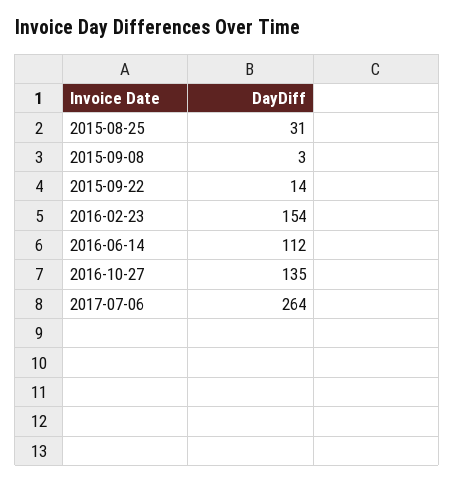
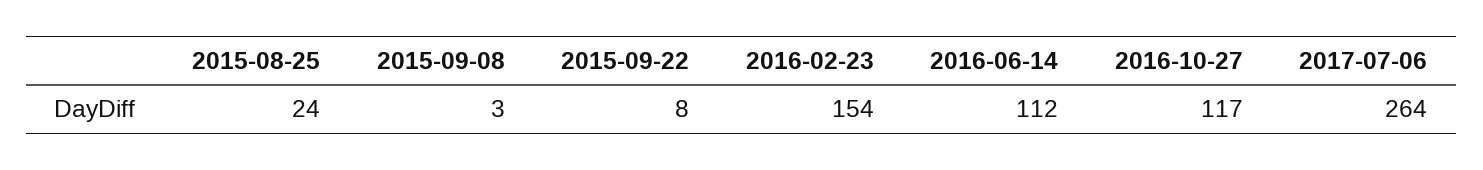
  {
-   "2015-08-25": 31,
+   "2015-08-25": 24,
    "2015-09-08": 3,
-   "2015-09-22": 14,
+   "2015-09-22": 8,
    "2016-02-23": 154,
    "2016-06-14": 112,
-   "2016-10-27": 135,
+   "2016-10-27": 117,
    "2017-07-06": 264
  }

